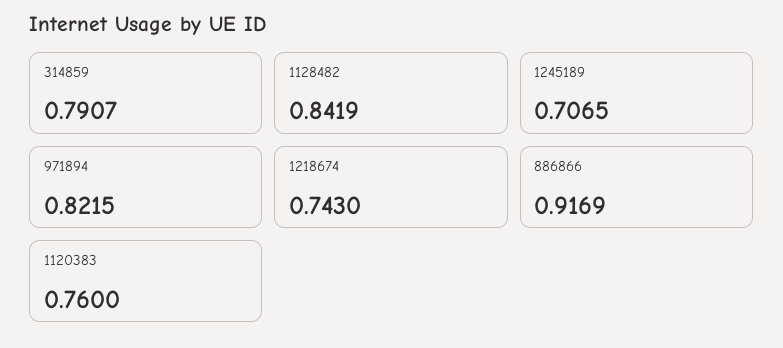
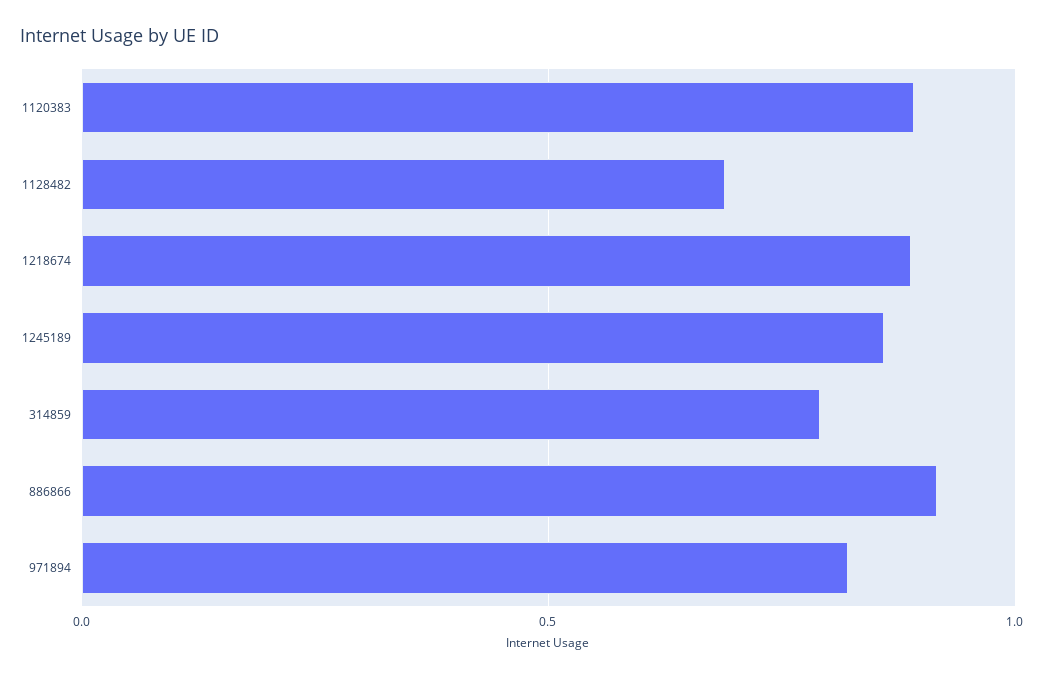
  {
    "314859": 0.7907,
-   "1128482": 0.8419,
+   "1128482": 0.7,
-   "1245189": 0.7065,
+   "1245189": 0.85,
    "971894": 0.8215,
-   "1218674": 0.743,
+   "1218674": 0.9,
    "886866": 0.9169,
-   "1120383": 0.76
+   "1120383": 0.9
  }

